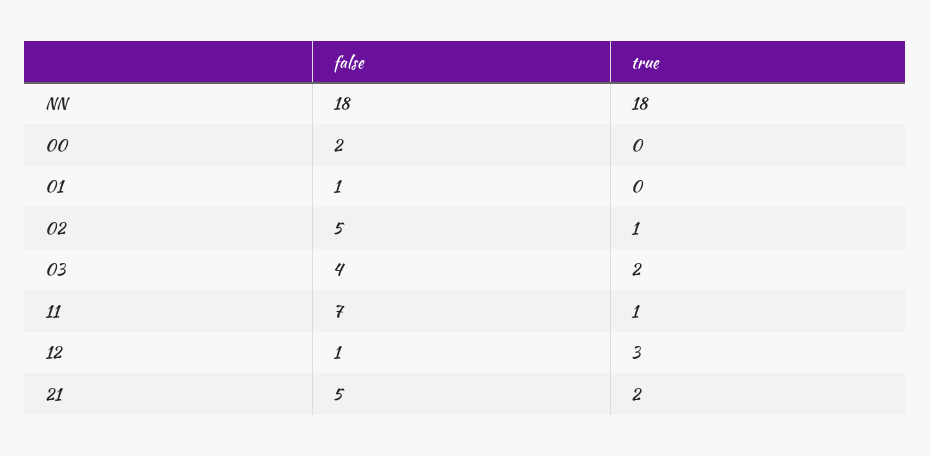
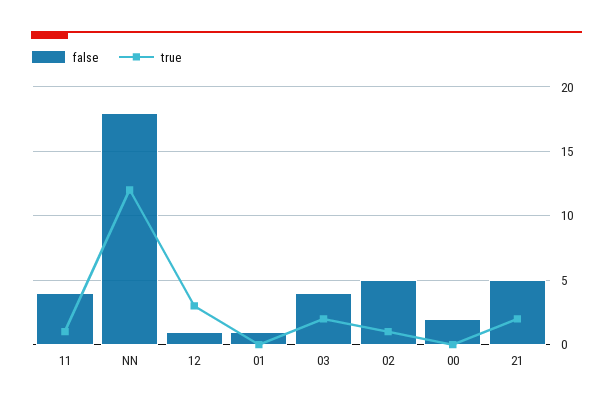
  {
    "false": {
      "NN": 18,
      "00": 2,
      "01": 1,
      "02": 5,
      "03": 4,
-     "11": 7,
+     "11": 4,
      "12": 1,
      "21": 5
    },
    "true": {
-     "NN": 18,
+     "NN": 12,
      "00": 0,
      "01": 0,
      "02": 1,
      "03": 2,
      "11": 1,
      "12": 3,
      "21": 2
    }
  }

